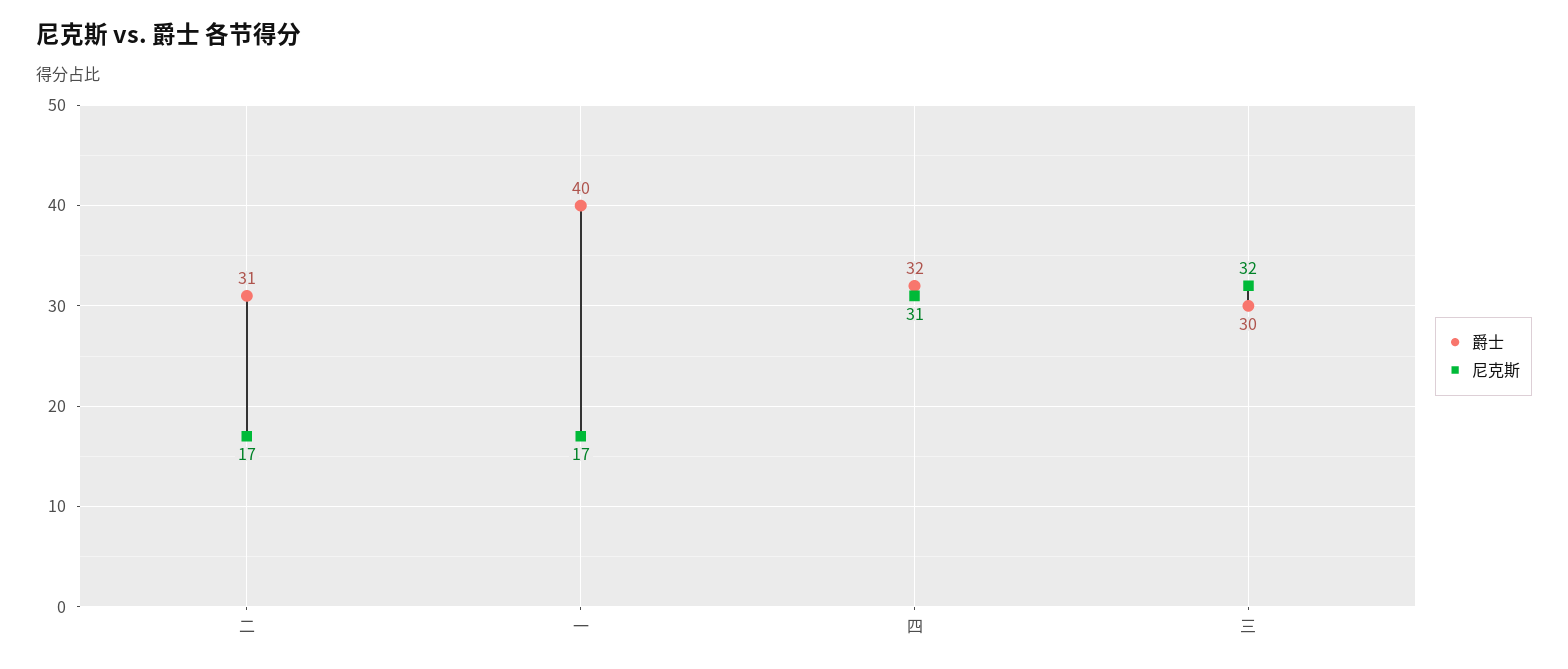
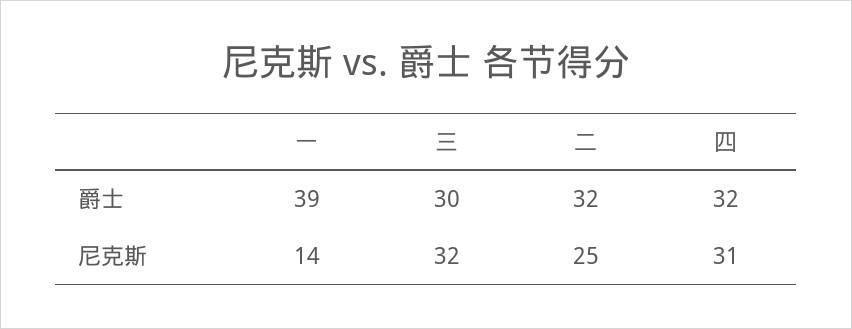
  {
    "爵士": {
-     "二": 31,
+     "二": 32,
-     "一": 40,
+     "一": 39,
      "四": 32,
      "三": 30
    },
    "尼克斯": {
-     "二": 17,
+     "二": 25,
-     "一": 17,
+     "一": 14,
      "四": 31,
      "三": 32
    }
  }

